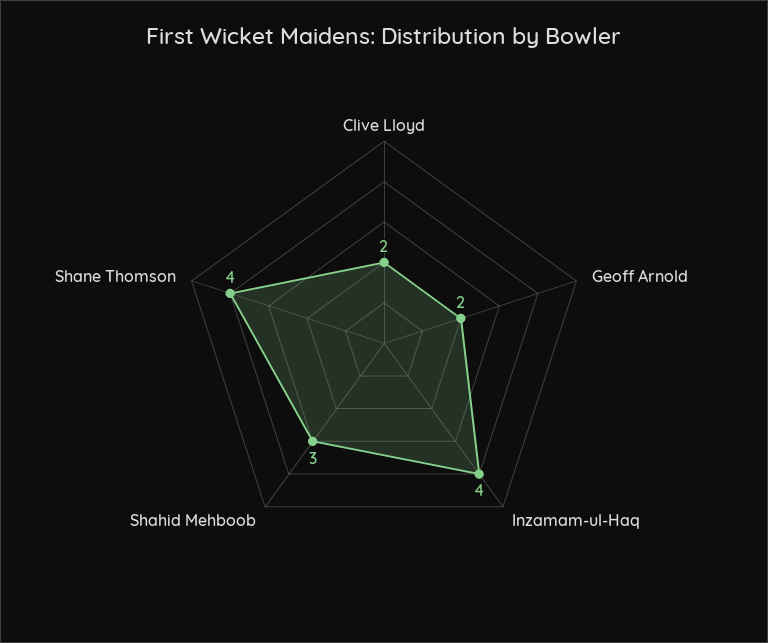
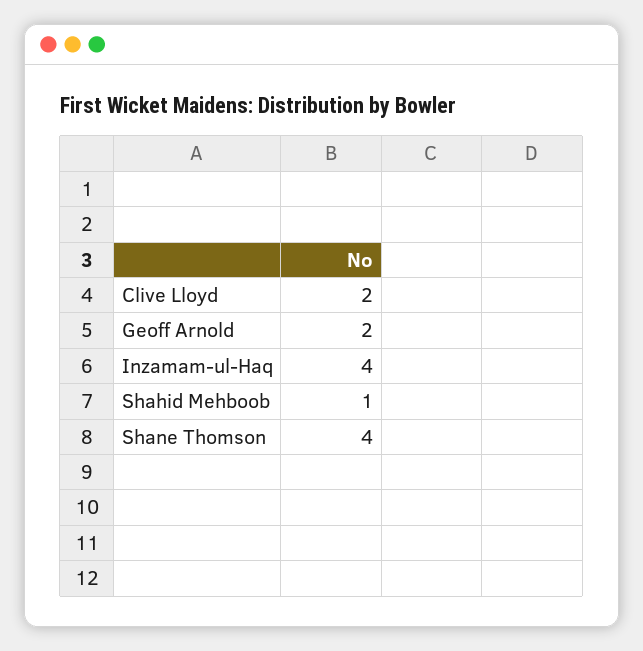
  {
    "Clive Lloyd": 2,
    "Geoff Arnold": 2,
    "Inzamam-ul-Haq": 4,
-   "Shahid Mehboob": 3,
+   "Shahid Mehboob": 1,
    "Shane Thomson": 4
  }

